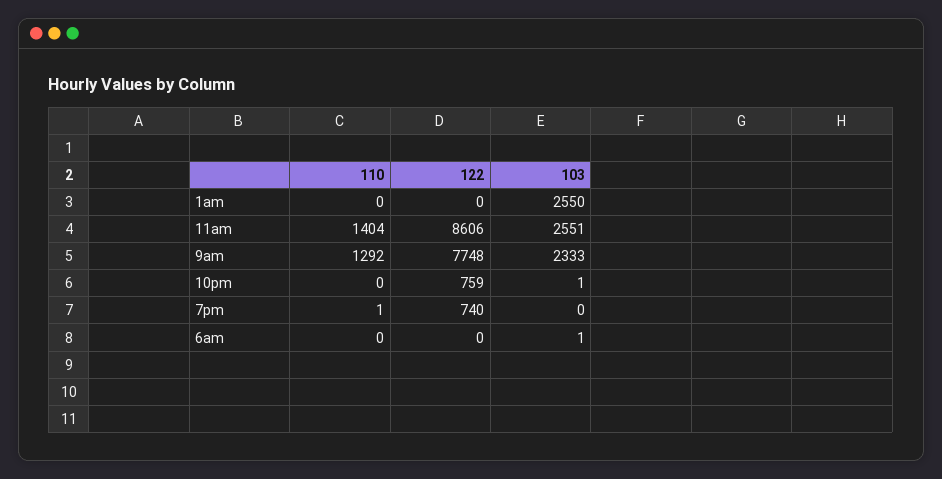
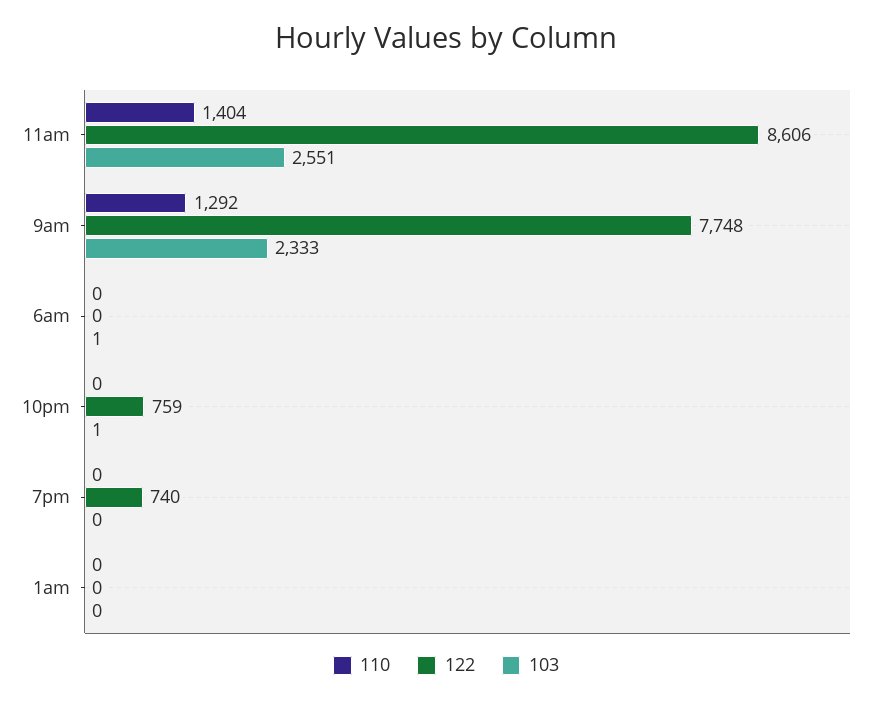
  {
    "110": {
      "1am": 0,
      "11am": 1404,
      "9am": 1292,
      "10pm": 0,
-     "7pm": 1,
+     "7pm": 0,
      "6am": 0
    },
    "122": {
      "1am": 0,
      "11am": 8606,
      "9am": 7748,
      "10pm": 759,
      "7pm": 740,
      "6am": 0
    },
    "103": {
-     "1am": 2550,
+     "1am": 0,
      "11am": 2551,
      "9am": 2333,
      "10pm": 1,
      "7pm": 0,
      "6am": 1
    }
  }

